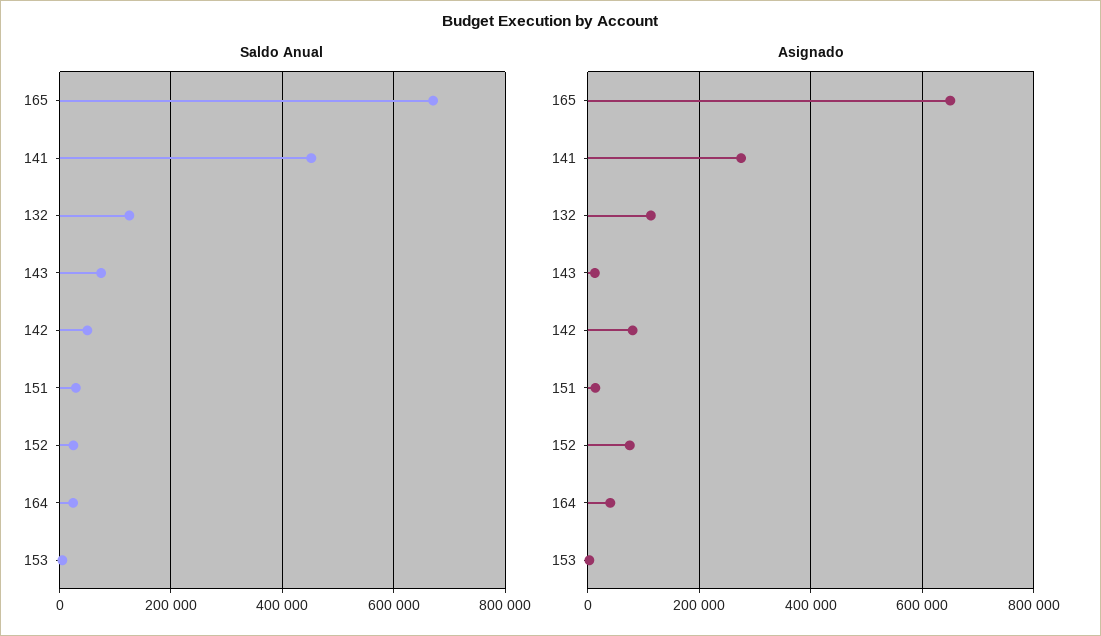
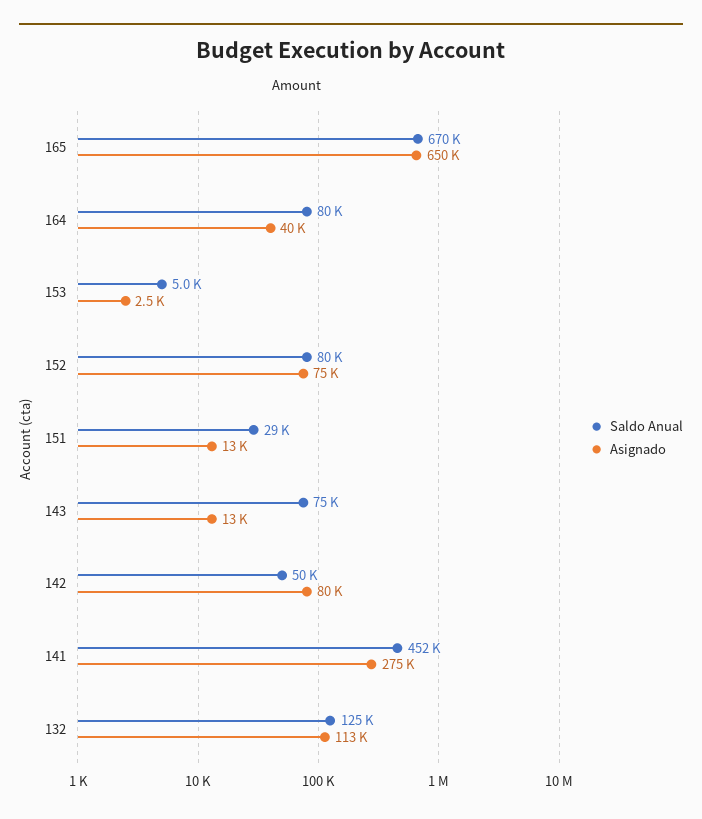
  {
    "Saldo Anual": {
      "165": 670000,
      "141": 452000,
      "132": 125000,
      "143": 75000,
      "142": 50000,
      "151": 29000,
-     "152": 20000,
+     "152": 80000,
-     "164": 20000,
+     "164": 80000,
      "153": 5000
    },
    "Asignado": {
      "165": 650000,
      "141": 275000,
      "132": 113000,
      "143": 13000,
      "142": 80000,
      "151": 13000,
      "152": 75000,
      "164": 40000,
      "153": 2500
    }
  }

